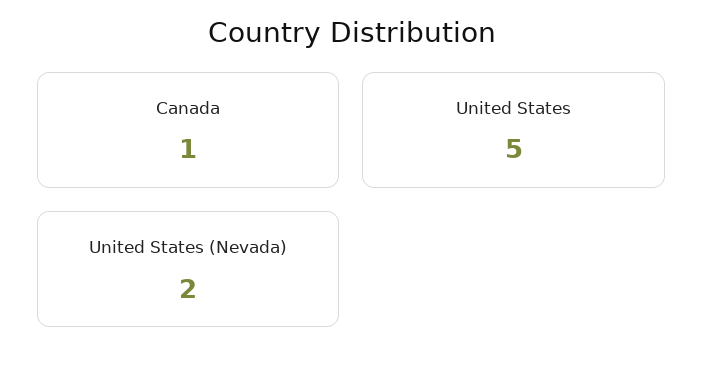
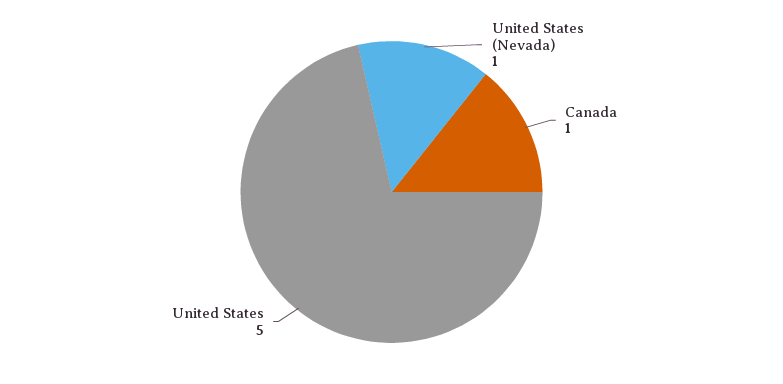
  {
    "Canada": 1,
    "United States": 5,
-   "United States (Nevada)": 2
+   "United States (Nevada)": 1
  }

